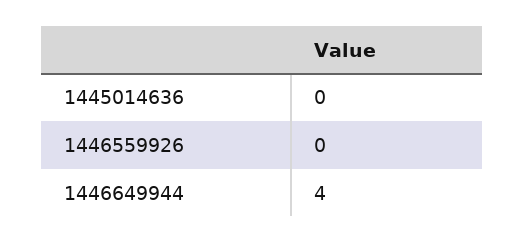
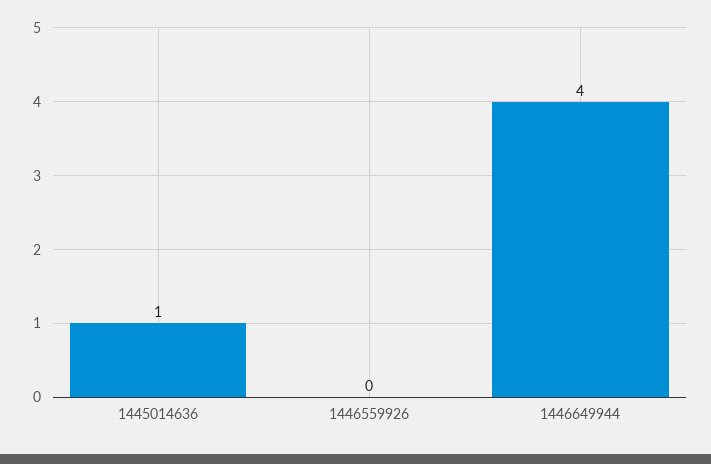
  {
-   "1445014636": 0,
+   "1445014636": 1,
    "1446559926": 0,
    "1446649944": 4
  }

